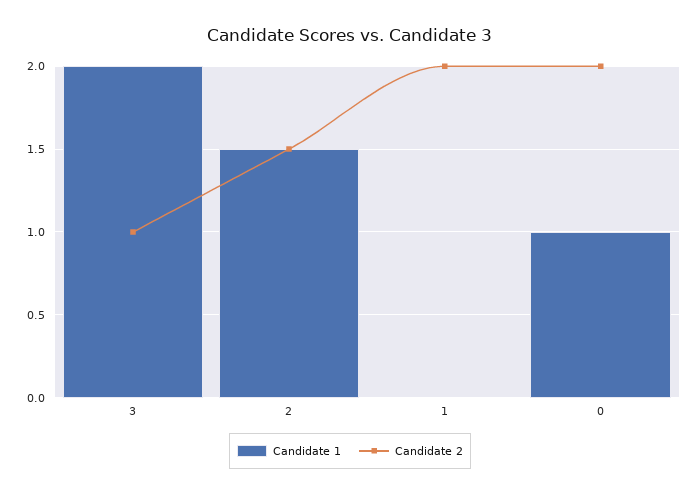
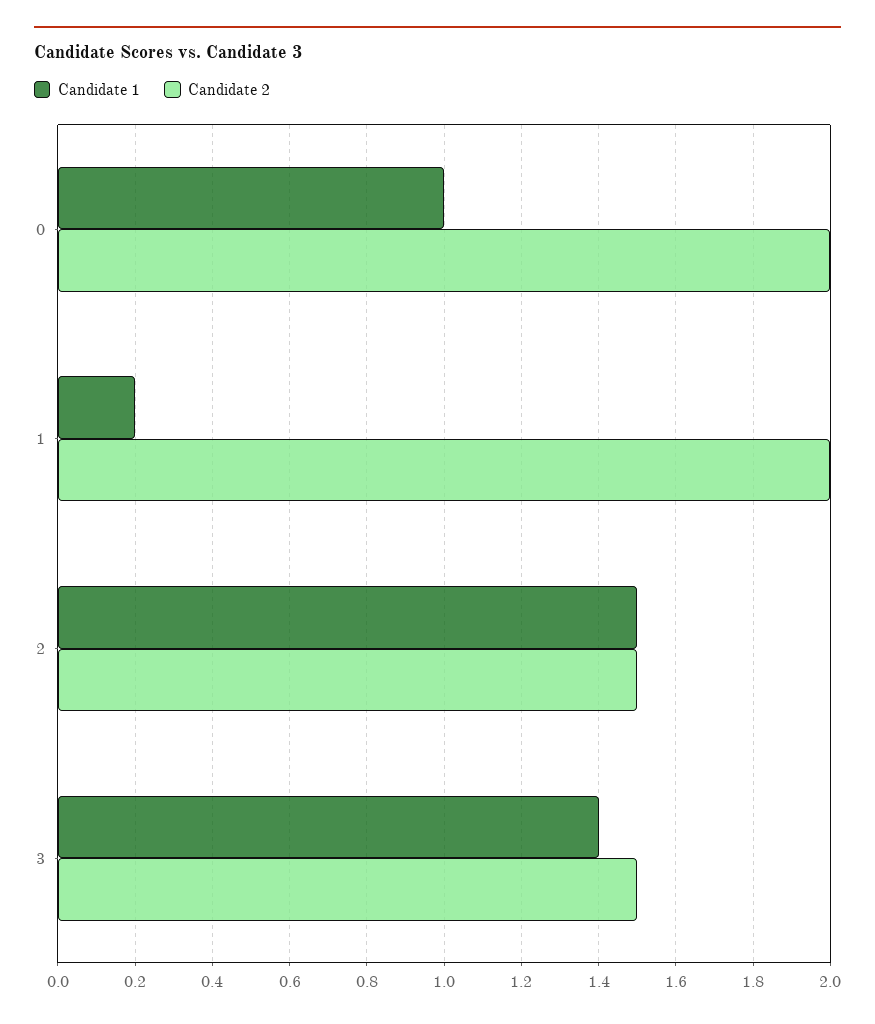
  {
    "Candidate 1": {
-     "3": 2,
+     "3": 1.4,
      "2": 1.5,
-     "1": 0,
+     "1": 0.2,
      "0": 1
    },
    "Candidate 2": {
-     "3": 1,
+     "3": 1.5,
      "2": 1.5,
      "1": 2,
      "0": 2
    }
  }

